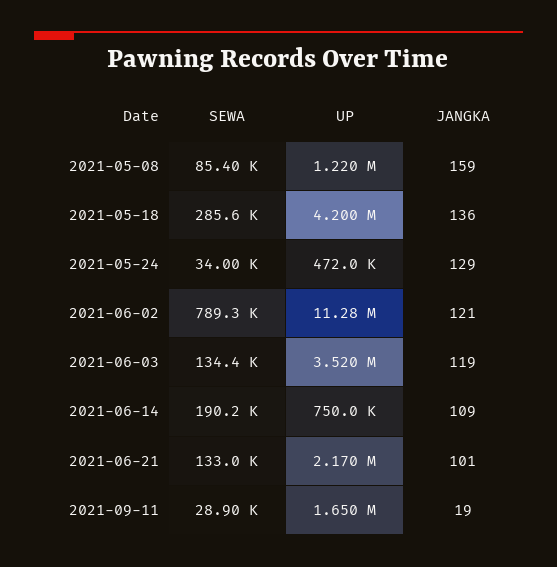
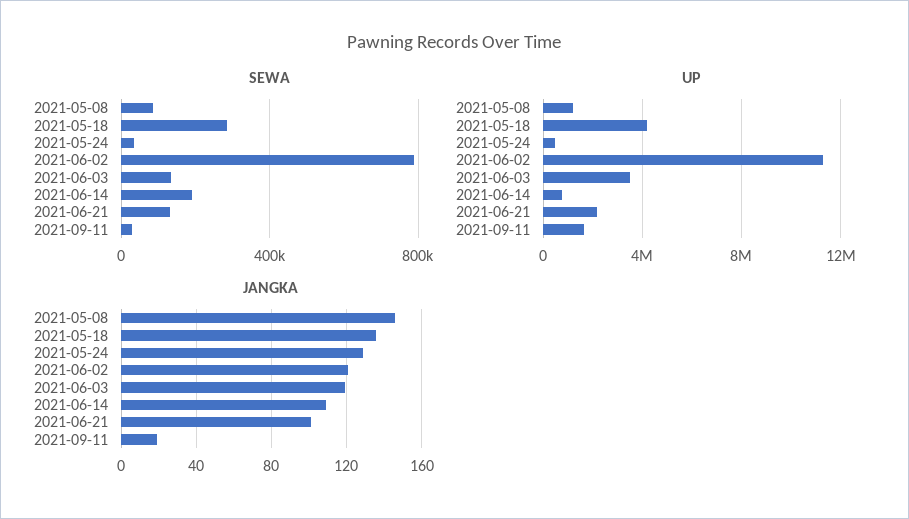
  {
    "SEWA": {
      "2021-05-08": 85400,
      "2021-05-18": 285600,
      "2021-05-24": 34000,
      "2021-06-02": 789300,
      "2021-06-03": 134400,
      "2021-06-14": 190200,
      "2021-06-21": 133000,
      "2021-09-11": 28900
    },
    "UP": {
      "2021-05-08": 1220000,
      "2021-05-18": 4200000,
      "2021-05-24": 472000,
      "2021-06-02": 11280000,
      "2021-06-03": 3520000,
      "2021-06-14": 750000,
      "2021-06-21": 2170000,
      "2021-09-11": 1650000
    },
    "JANGKA": {
-     "2021-05-08": 159,
+     "2021-05-08": 145,
      "2021-05-18": 136,
      "2021-05-24": 129,
      "2021-06-02": 121,
      "2021-06-03": 119,
      "2021-06-14": 109,
      "2021-06-21": 101,
      "2021-09-11": 19
    }
  }

